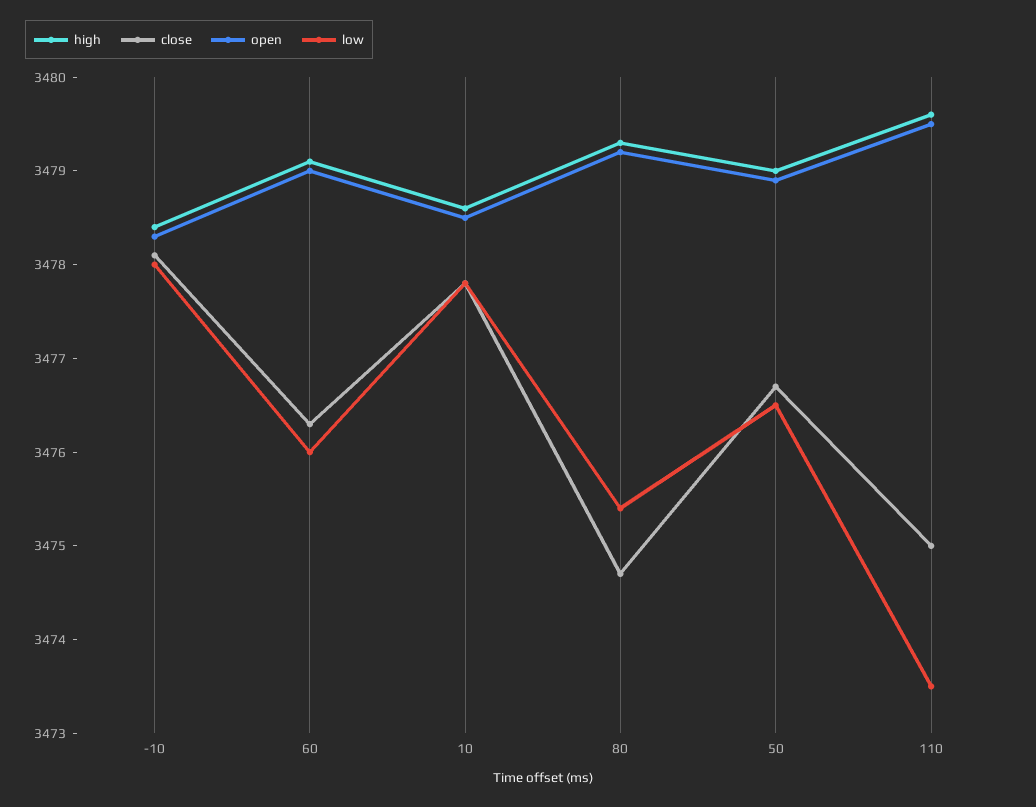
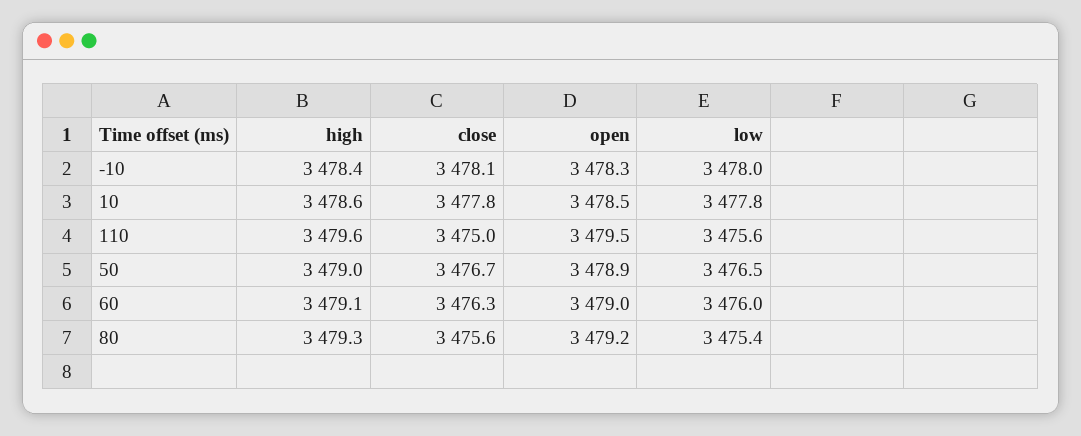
  {
    "high": {
      "-10": 3478.4,
      "60": 3479.1,
      "10": 3478.6,
      "80": 3479.3,
      "50": 3479,
      "110": 3479.6
    },
    "close": {
      "-10": 3478.1,
      "60": 3476.3,
      "10": 3477.8,
-     "80": 3474.7,
+     "80": 3475.6,
      "50": 3476.7,
      "110": 3475
    },
    "open": {
      "-10": 3478.3,
      "60": 3479,
      "10": 3478.5,
      "80": 3479.2,
      "50": 3478.9,
      "110": 3479.5
    },
    "low": {
      "-10": 3478,
      "60": 3476,
      "10": 3477.8,
      "80": 3475.4,
      "50": 3476.5,
-     "110": 3473.5
+     "110": 3475.6
    }
  }

